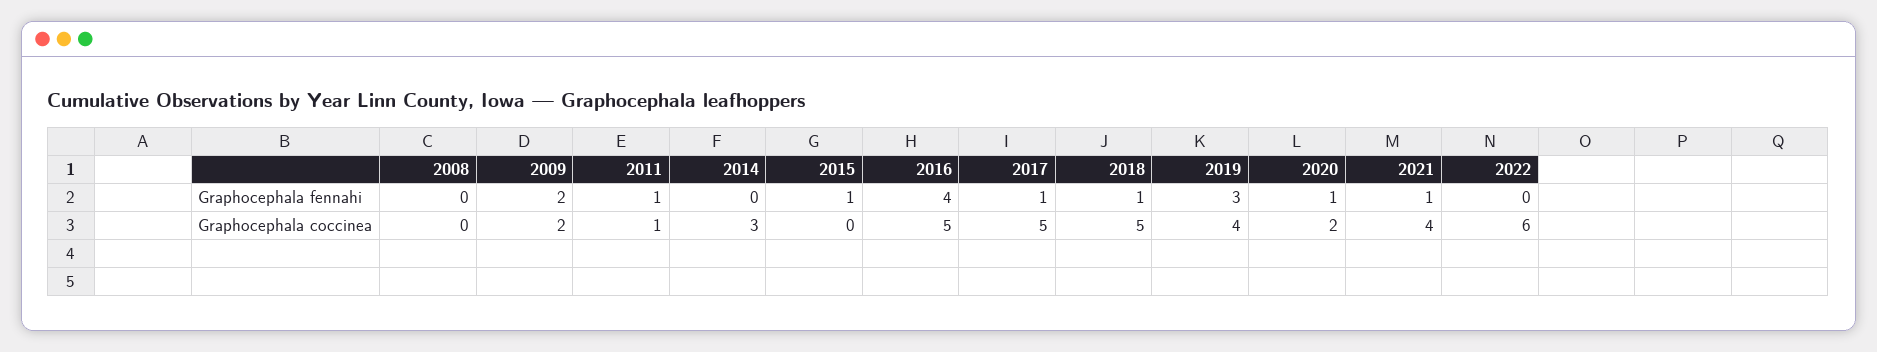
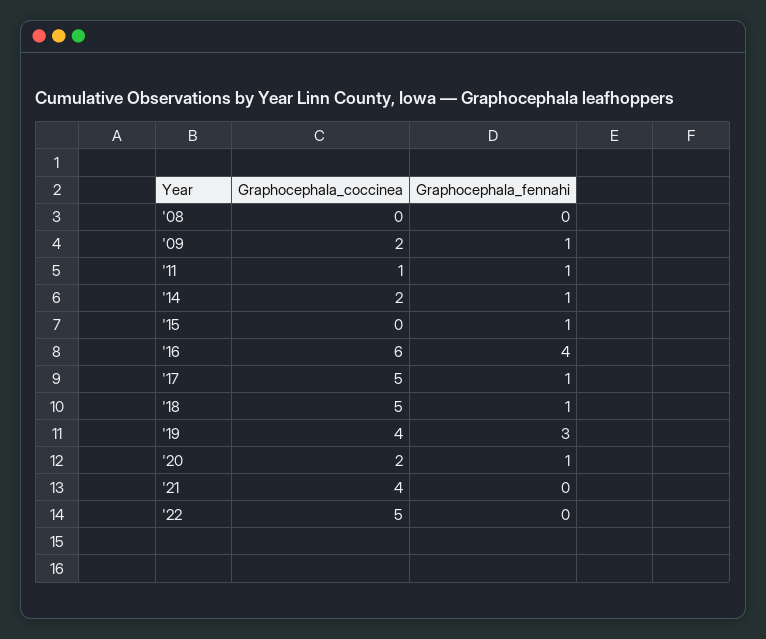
  {
    "2008": {
      "Graphocephala fennahi": 0,
      "Graphocephala coccinea": 0
    },
    "2009": {
-     "Graphocephala fennahi": 2,
+     "Graphocephala fennahi": 1,
      "Graphocephala coccinea": 2
    },
    "2011": {
      "Graphocephala fennahi": 1,
      "Graphocephala coccinea": 1
    },
    "2014": {
-     "Graphocephala fennahi": 0,
+     "Graphocephala fennahi": 1,
-     "Graphocephala coccinea": 3
+     "Graphocephala coccinea": 2
    },
    "2015": {
      "Graphocephala fennahi": 1,
      "Graphocephala coccinea": 0
    },
    "2016": {
      "Graphocephala fennahi": 4,
-     "Graphocephala coccinea": 5
+     "Graphocephala coccinea": 6
    },
    "2017": {
      "Graphocephala fennahi": 1,
      "Graphocephala coccinea": 5
    },
    "2018": {
      "Graphocephala fennahi": 1,
      "Graphocephala coccinea": 5
    },
    "2019": {
      "Graphocephala fennahi": 3,
      "Graphocephala coccinea": 4
    },
    "2020": {
      "Graphocephala fennahi": 1,
      "Graphocephala coccinea": 2
    },
    "2021": {
-     "Graphocephala fennahi": 1,
+     "Graphocephala fennahi": 0,
      "Graphocephala coccinea": 4
    },
    "2022": {
      "Graphocephala fennahi": 0,
-     "Graphocephala coccinea": 6
+     "Graphocephala coccinea": 5
    }
  }

